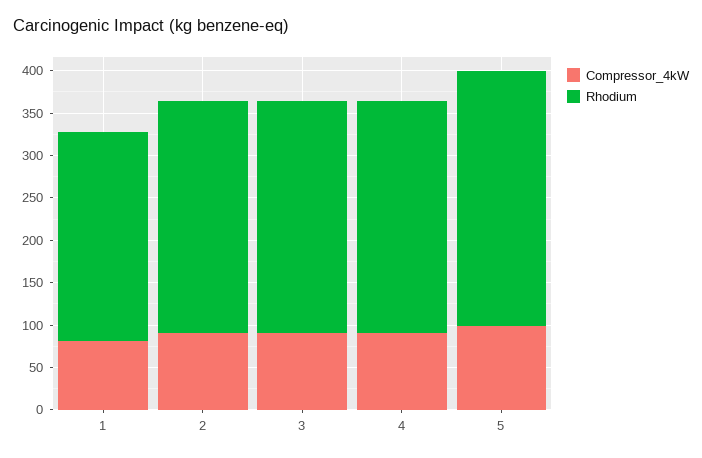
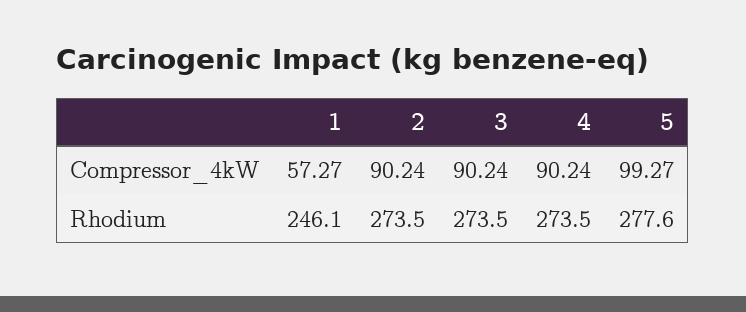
  {
    "Compressor_4kW": {
-     "1": 80,
+     "1": 57.27,
      "2": 90.24,
      "3": 90.24,
      "4": 90.24,
      "5": 99.27
    },
    "Rhodium": {
      "1": 246.1,
      "2": 273.5,
      "3": 273.5,
      "4": 273.5,
-     "5": 300
+     "5": 277.6
    }
  }

